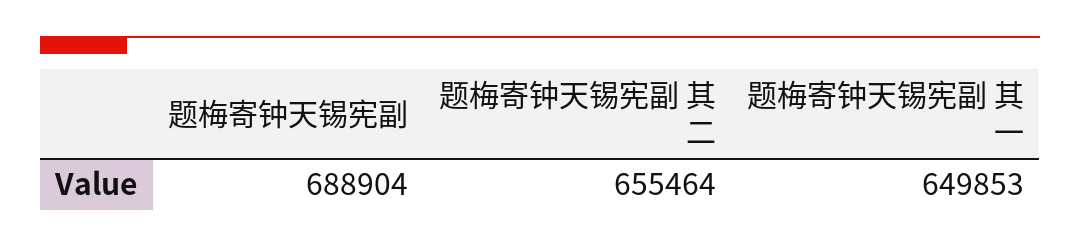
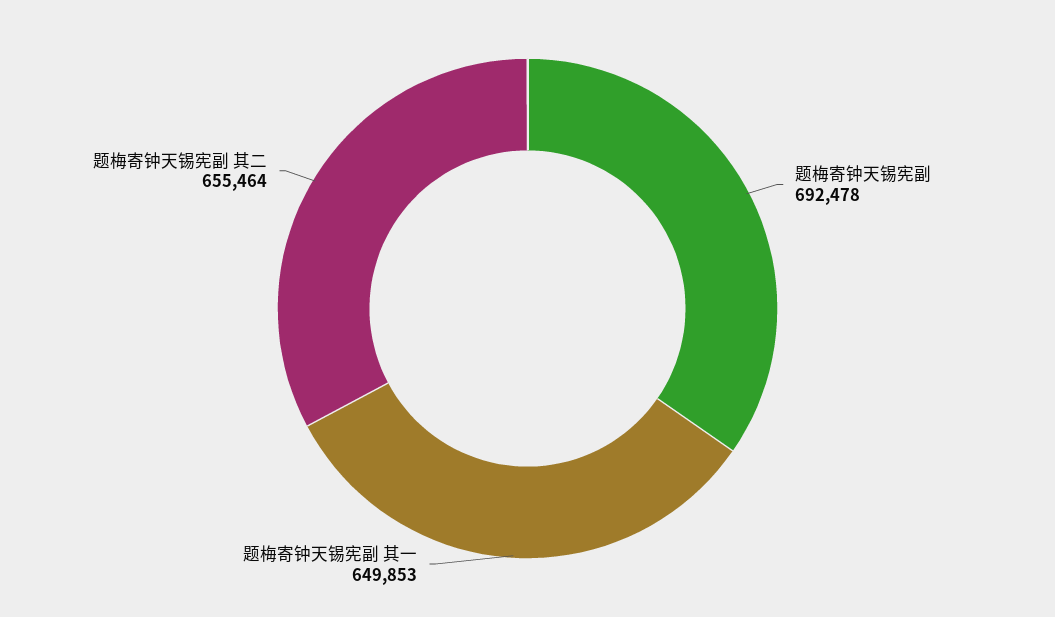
  {
-   "题梅寄钟天锡宪副": 688904,
+   "题梅寄钟天锡宪副": 692478,
    "题梅寄钟天锡宪副 其二": 655464,
    "题梅寄钟天锡宪副 其一": 649853
  }

